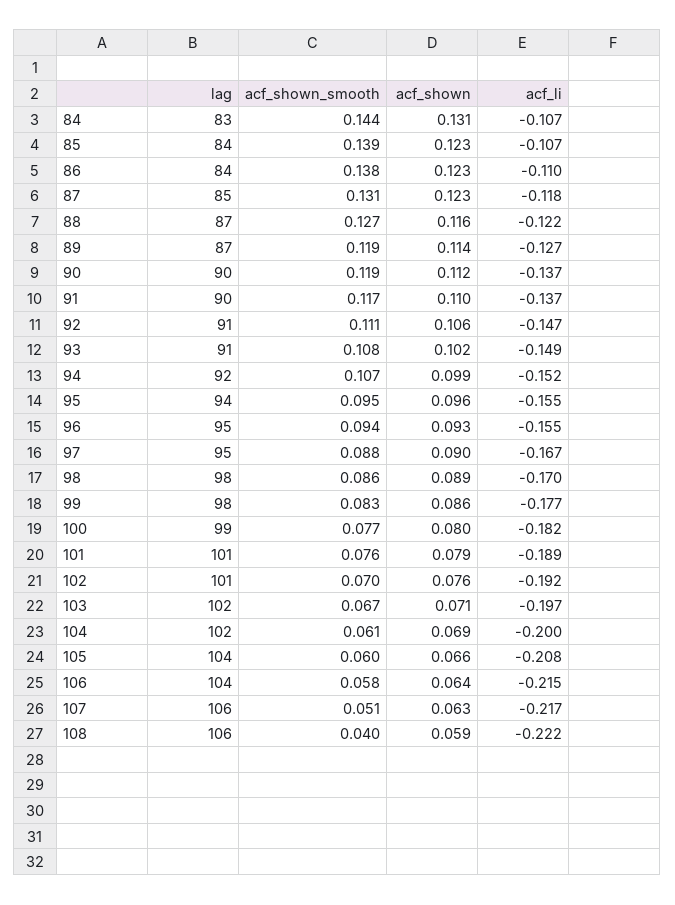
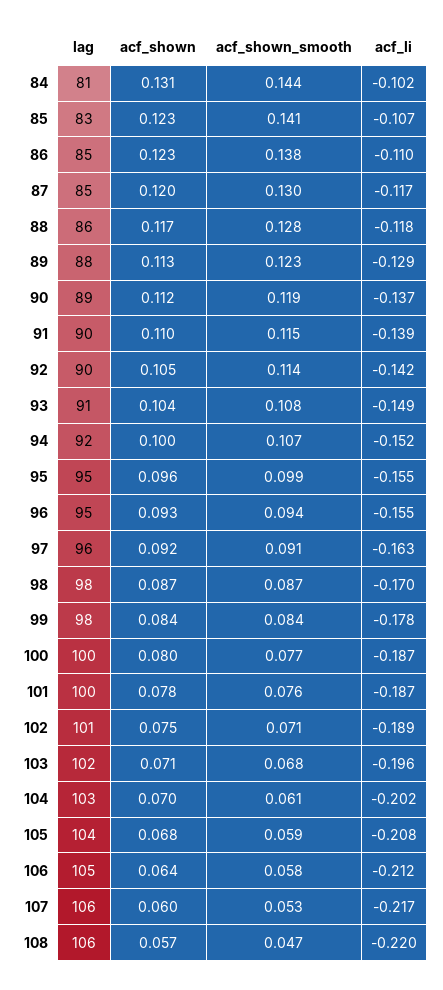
  {
    "lag": {
-     "84": 83,
+     "84": 81,
-     "85": 84,
+     "85": 83,
-     "86": 84,
+     "86": 85,
      "87": 85,
-     "88": 87,
+     "88": 86,
-     "89": 87,
+     "89": 88,
-     "90": 90,
+     "90": 89,
      "91": 90,
-     "92": 91,
+     "92": 90,
      "93": 91,
      "94": 92,
-     "95": 94,
+     "95": 95,
      "96": 95,
-     "97": 95,
+     "97": 96,
      "98": 98,
      "99": 98,
-     "100": 99,
+     "100": 100,
-     "101": 101,
+     "101": 100,
      "102": 101,
      "103": 102,
-     "104": 102,
+     "104": 103,
      "105": 104,
-     "106": 104,
+     "106": 105,
      "107": 106,
      "108": 106
    },
    "acf_shown_smooth": {
      "84": 0.144,
-     "85": 0.139,
+     "85": 0.141,
      "86": 0.138,
-     "87": 0.131,
+     "87": 0.13,
-     "88": 0.127,
+     "88": 0.128,
-     "89": 0.119,
+     "89": 0.123,
      "90": 0.119,
-     "91": 0.117,
+     "91": 0.115,
-     "92": 0.111,
+     "92": 0.114,
      "93": 0.108,
      "94": 0.107,
-     "95": 0.095,
+     "95": 0.099,
      "96": 0.094,
-     "97": 0.088,
+     "97": 0.091,
-     "98": 0.086,
+     "98": 0.087,
-     "99": 0.083,
+     "99": 0.084,
      "100": 0.077,
      "101": 0.076,
-     "102": 0.07,
+     "102": 0.071,
-     "103": 0.067,
+     "103": 0.068,
      "104": 0.061,
-     "105": 0.06,
+     "105": 0.059,
      "106": 0.058,
-     "107": 0.051,
+     "107": 0.053,
-     "108": 0.04
+     "108": 0.047
    },
    "acf_shown": {
      "84": 0.131,
      "85": 0.123,
      "86": 0.123,
-     "87": 0.123,
+     "87": 0.12,
-     "88": 0.116,
+     "88": 0.117,
-     "89": 0.114,
+     "89": 0.113,
      "90": 0.112,
      "91": 0.11,
-     "92": 0.106,
+     "92": 0.105,
-     "93": 0.102,
+     "93": 0.104,
-     "94": 0.099,
+     "94": 0.1,
      "95": 0.096,
      "96": 0.093,
-     "97": 0.09,
+     "97": 0.092,
-     "98": 0.089,
+     "98": 0.087,
-     "99": 0.086,
+     "99": 0.084,
      "100": 0.08,
-     "101": 0.079,
+     "101": 0.078,
-     "102": 0.076,
+     "102": 0.075,
      "103": 0.071,
-     "104": 0.069,
+     "104": 0.07,
-     "105": 0.066,
+     "105": 0.068,
      "106": 0.064,
-     "107": 0.063,
+     "107": 0.06,
-     "108": 0.059
+     "108": 0.057
    },
    "acf_li": {
-     "84": -0.107,
+     "84": -0.102,
      "85": -0.107,
      "86": -0.11,
-     "87": -0.118,
+     "87": -0.117,
-     "88": -0.122,
+     "88": -0.118,
-     "89": -0.127,
+     "89": -0.129,
      "90": -0.137,
-     "91": -0.137,
+     "91": -0.139,
-     "92": -0.147,
+     "92": -0.142,
      "93": -0.149,
      "94": -0.152,
      "95": -0.155,
      "96": -0.155,
-     "97": -0.167,
+     "97": -0.163,
      "98": -0.17,
-     "99": -0.177,
+     "99": -0.178,
-     "100": -0.182,
+     "100": -0.187,
-     "101": -0.189,
+     "101": -0.187,
-     "102": -0.192,
+     "102": -0.189,
-     "103": -0.197,
+     "103": -0.196,
-     "104": -0.2,
+     "104": -0.202,
      "105": -0.208,
-     "106": -0.215,
+     "106": -0.212,
      "107": -0.217,
-     "108": -0.222
+     "108": -0.22
    }
  }

